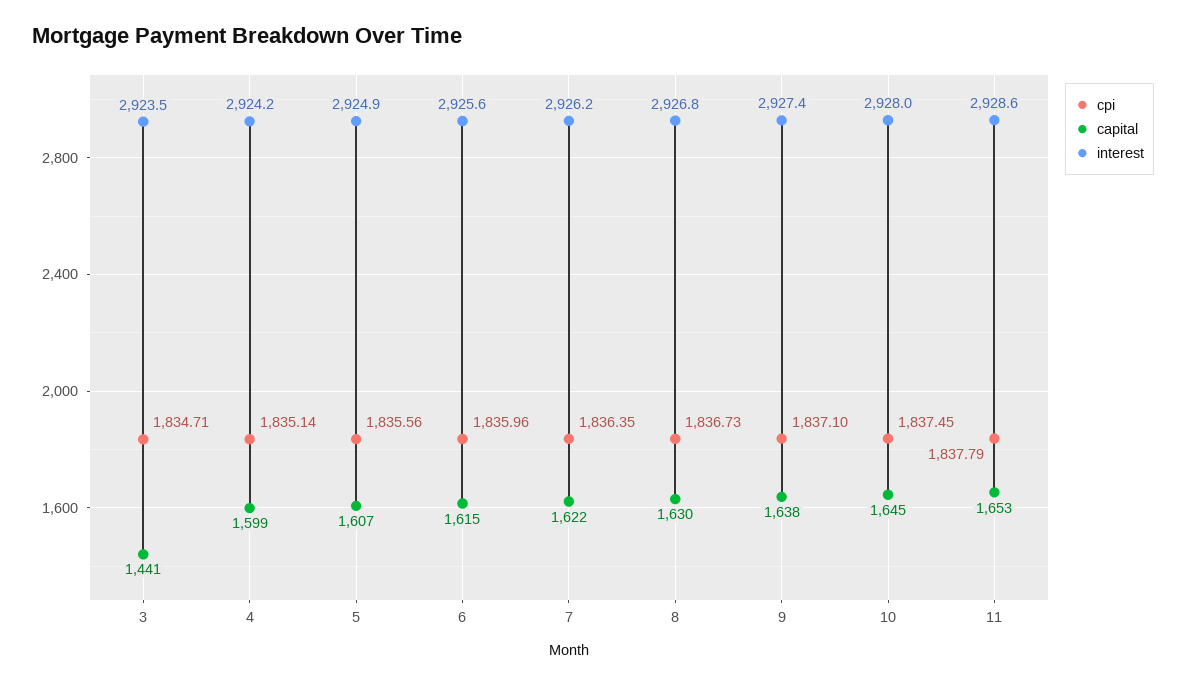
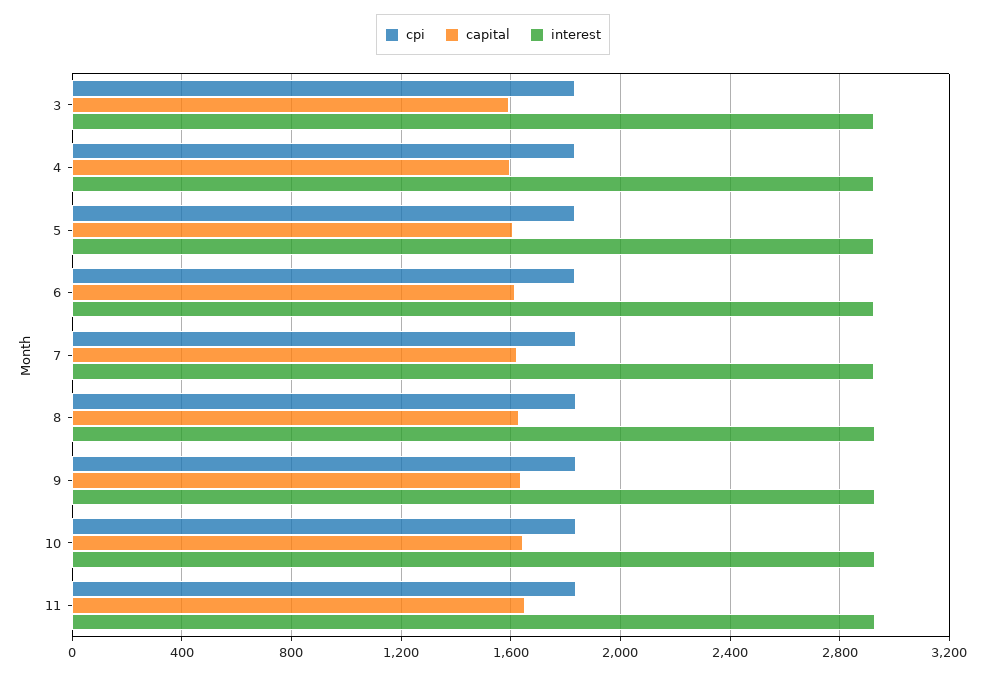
  {
    "cpi": {
      "3": 1834.71,
      "4": 1835.14,
      "5": 1835.56,
      "6": 1835.96,
      "7": 1836.35,
      "8": 1836.73,
      "9": 1837.1,
      "10": 1837.45,
      "11": 1837.79
    },
    "capital": {
-     "3": 1441,
+     "3": 1600,
      "4": 1599,
      "5": 1607,
      "6": 1615,
      "7": 1622,
      "8": 1630,
      "9": 1638,
      "10": 1645,
      "11": 1653
    },
    "interest": {
      "3": 2923.5,
      "4": 2924.2,
      "5": 2924.9,
      "6": 2925.6,
      "7": 2926.2,
      "8": 2926.8,
      "9": 2927.4,
      "10": 2928,
      "11": 2928.6
    }
  }

